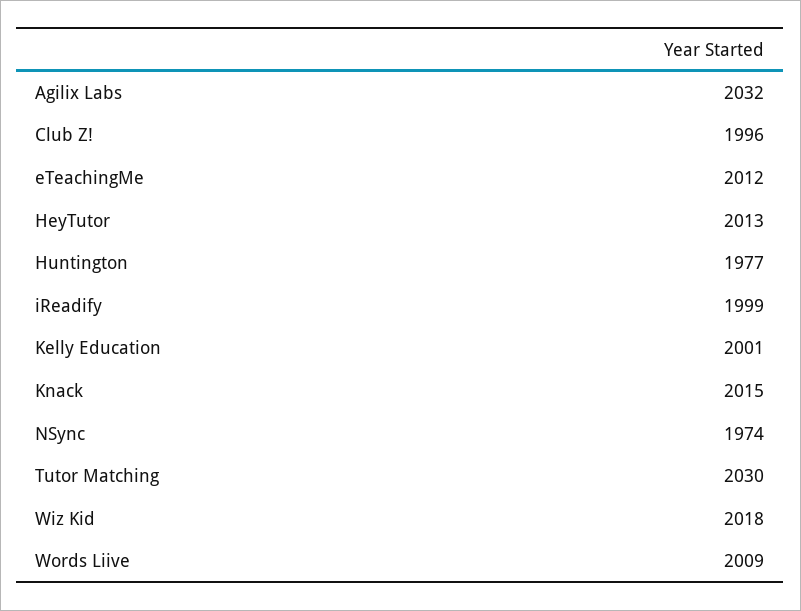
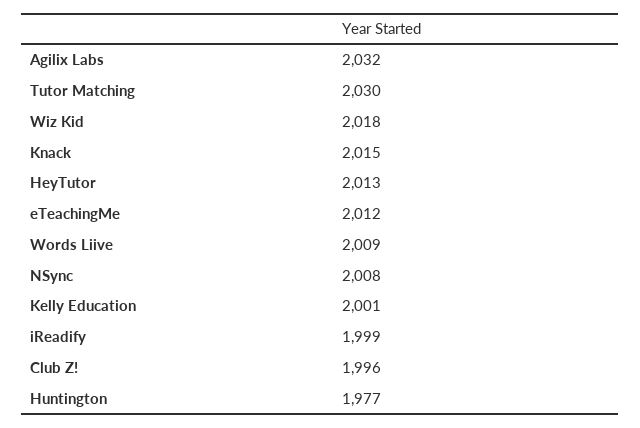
  {
    "Agilix Labs": 2032,
    "Club Z!": 1996,
    "eTeachingMe": 2012,
    "HeyTutor": 2013,
    "Huntington": 1977,
    "iReadify": 1999,
    "Kelly Education": 2001,
    "Knack": 2015,
-   "NSync": 1974,
+   "NSync": 2008,
    "Tutor Matching": 2030,
    "Wiz Kid": 2018,
    "Words Liive": 2009
  }

